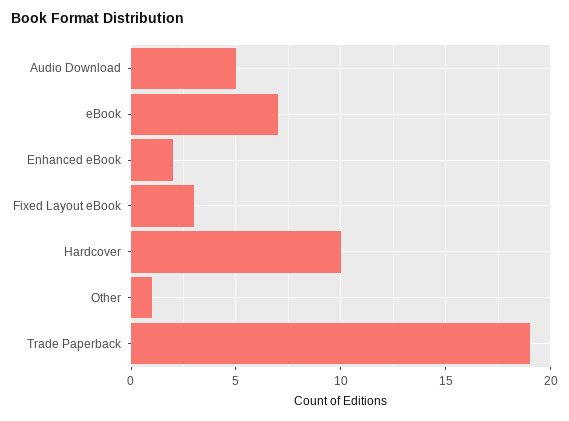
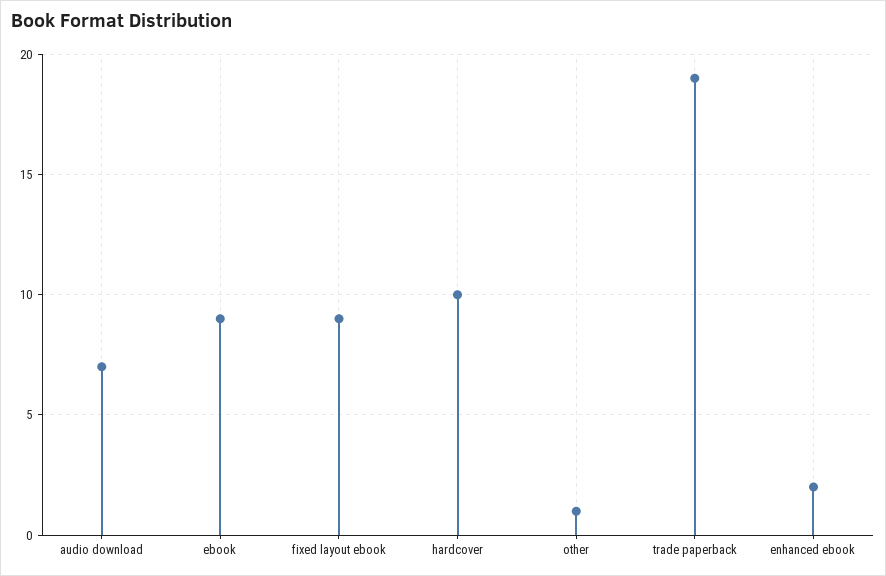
  {
-   "Audio Download": 5,
+   "Audio Download": 7,
-   "eBook": 7,
+   "eBook": 9,
    "Enhanced eBook": 2,
-   "Fixed Layout eBook": 3,
+   "Fixed Layout eBook": 9,
    "Hardcover": 10,
    "Other": 1,
    "Trade Paperback": 19
  }

